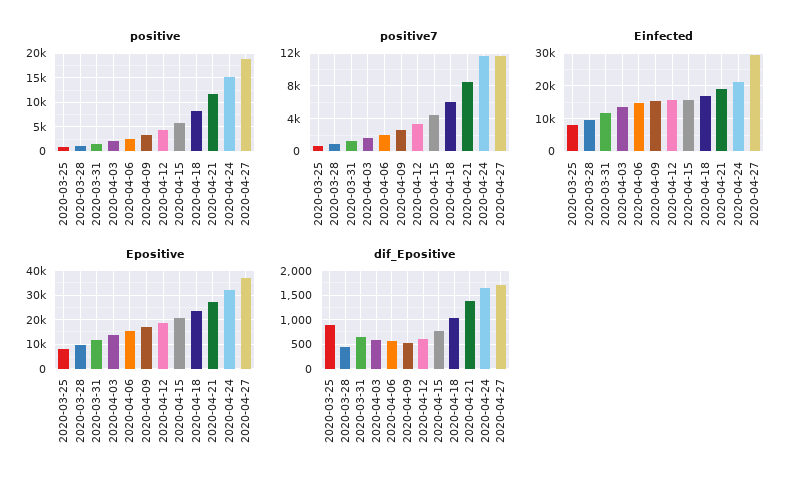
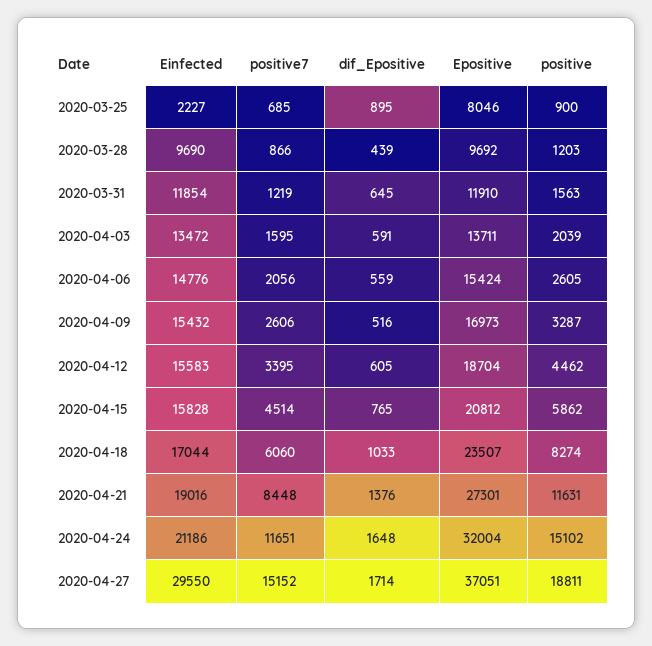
  {
    "positive": {
      "2020-03-25": 900,
      "2020-03-28": 1203,
      "2020-03-31": 1563,
      "2020-04-03": 2039,
      "2020-04-06": 2605,
      "2020-04-09": 3287,
      "2020-04-12": 4462,
      "2020-04-15": 5862,
      "2020-04-18": 8274,
      "2020-04-21": 11631,
      "2020-04-24": 15102,
      "2020-04-27": 18811
    },
    "positive7": {
      "2020-03-25": 685,
      "2020-03-28": 866,
      "2020-03-31": 1219,
      "2020-04-03": 1595,
      "2020-04-06": 2056,
      "2020-04-09": 2606,
      "2020-04-12": 3395,
      "2020-04-15": 4514,
      "2020-04-18": 6060,
      "2020-04-21": 8448,
      "2020-04-24": 11651,
-     "2020-04-27": 12000
+     "2020-04-27": 15152
    },
    "Einfected": {
-     "2020-03-25": 8000,
+     "2020-03-25": 2227,
      "2020-03-28": 9690,
      "2020-03-31": 11854,
      "2020-04-03": 13472,
      "2020-04-06": 14776,
      "2020-04-09": 15432,
      "2020-04-12": 15583,
      "2020-04-15": 15828,
      "2020-04-18": 17044,
      "2020-04-21": 19016,
      "2020-04-24": 21186,
      "2020-04-27": 29550
    },
    "Epositive": {
      "2020-03-25": 8046,
      "2020-03-28": 9692,
      "2020-03-31": 11910,
      "2020-04-03": 13711,
      "2020-04-06": 15424,
      "2020-04-09": 16973,
      "2020-04-12": 18704,
      "2020-04-15": 20812,
      "2020-04-18": 23507,
      "2020-04-21": 27301,
      "2020-04-24": 32004,
      "2020-04-27": 37051
    },
    "dif_Epositive": {
      "2020-03-25": 895,
      "2020-03-28": 439,
      "2020-03-31": 645,
      "2020-04-03": 591,
      "2020-04-06": 559,
      "2020-04-09": 516,
      "2020-04-12": 605,
      "2020-04-15": 765,
      "2020-04-18": 1033,
      "2020-04-21": 1376,
      "2020-04-24": 1648,
      "2020-04-27": 1714
    }
  }

